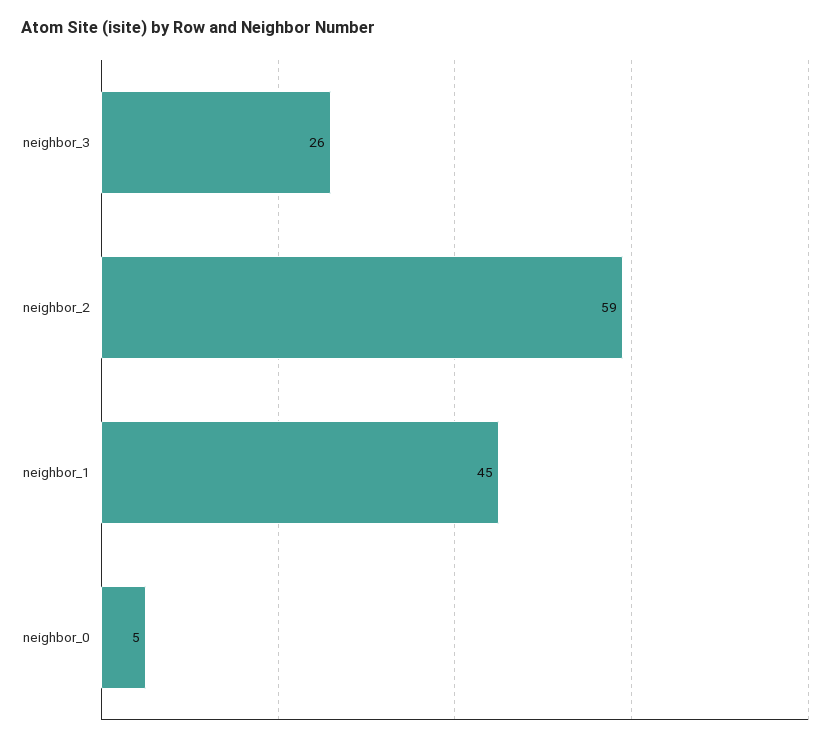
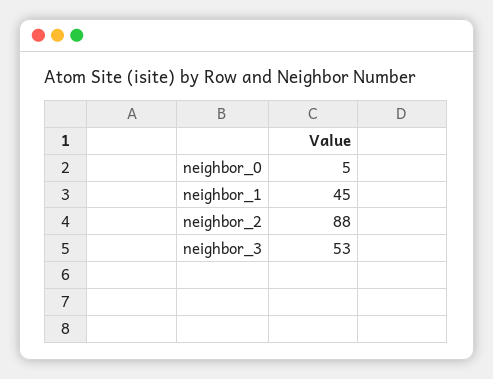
  {
-   "neighbor_3": 26,
+   "neighbor_3": 53,
-   "neighbor_2": 59,
+   "neighbor_2": 88,
    "neighbor_1": 45,
    "neighbor_0": 5
  }

